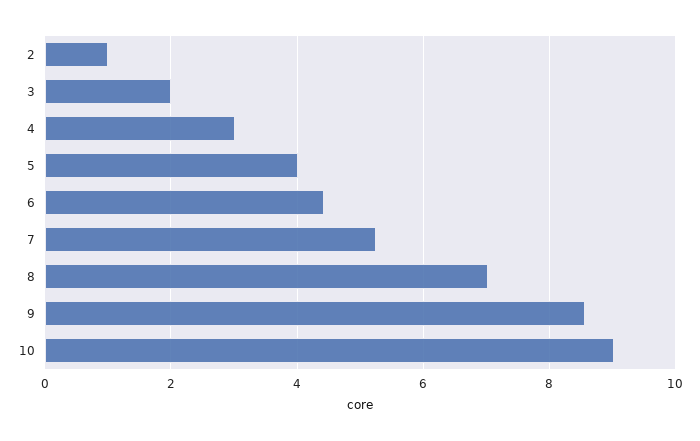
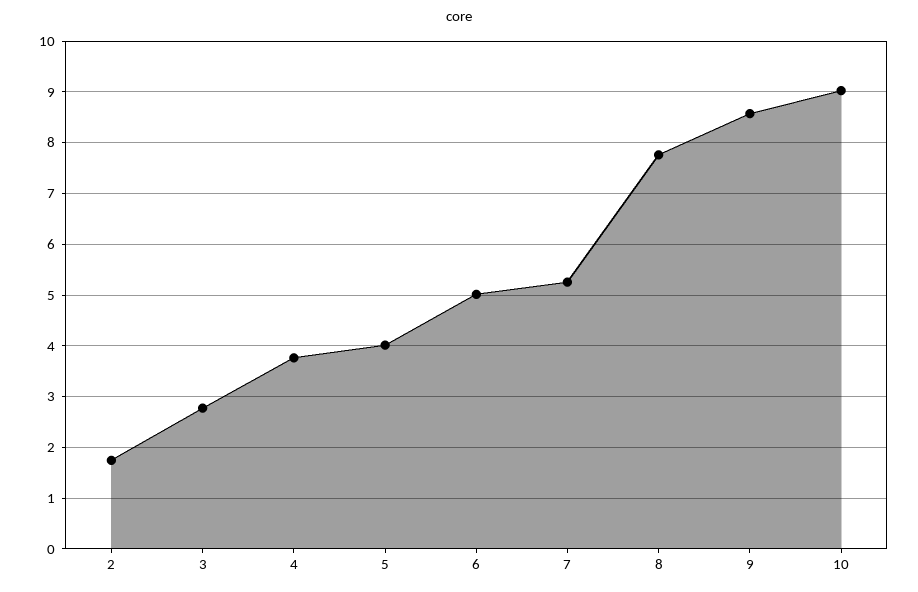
  {
-   "2": 1,
+   "2": 1.8,
-   "3": 2,
+   "3": 2.8,
-   "4": 3,
+   "4": 3.8,
    "5": 4,
-   "6": 4.4,
+   "6": 5,
    "7": 5.2,
-   "8": 7,
+   "8": 7.8,
    "9": 8.6,
    "10": 9
  }

